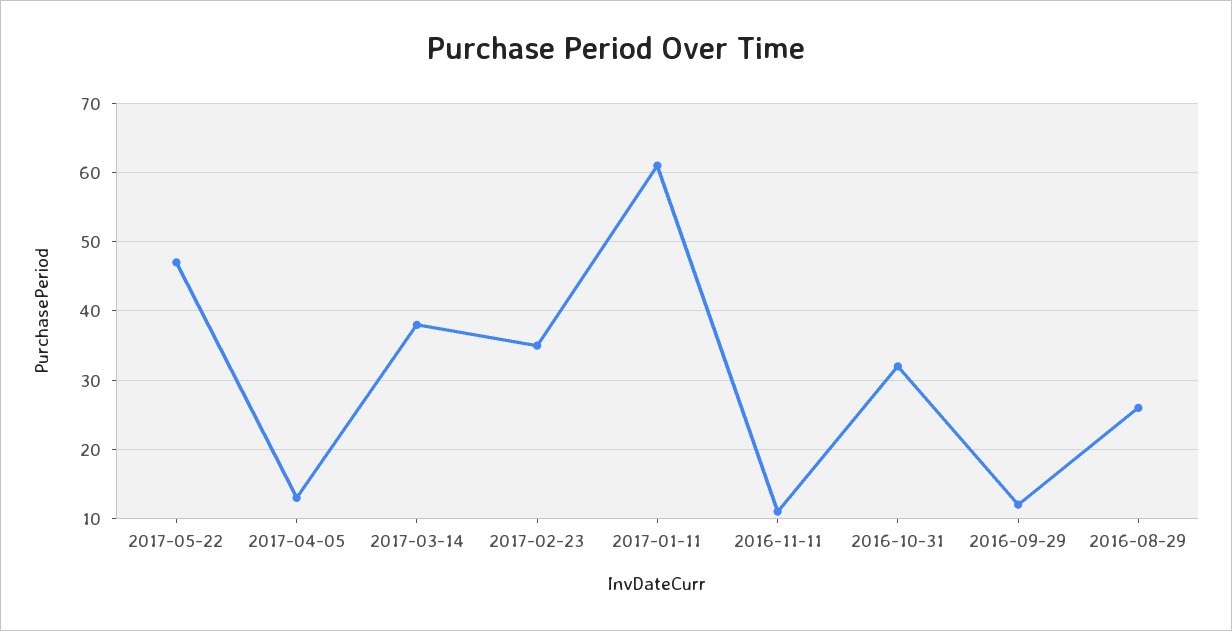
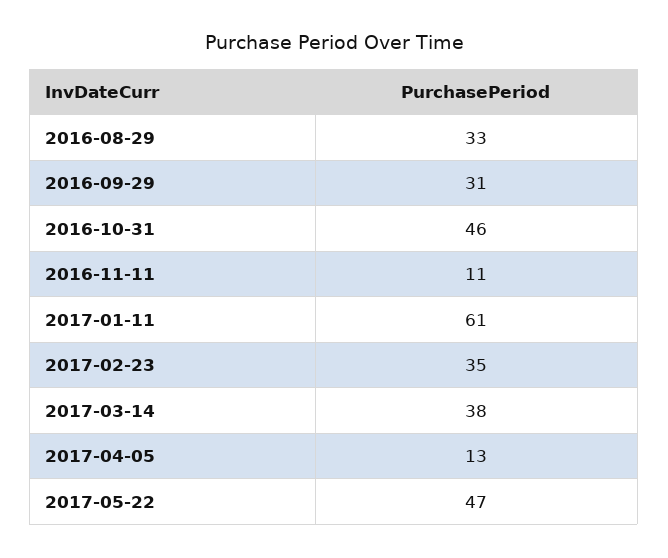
  {
    "2017-05-22": 47,
    "2017-04-05": 13,
    "2017-03-14": 38,
    "2017-02-23": 35,
    "2017-01-11": 61,
    "2016-11-11": 11,
-   "2016-10-31": 32,
+   "2016-10-31": 46,
-   "2016-09-29": 12,
+   "2016-09-29": 31,
-   "2016-08-29": 26
+   "2016-08-29": 33
  }

